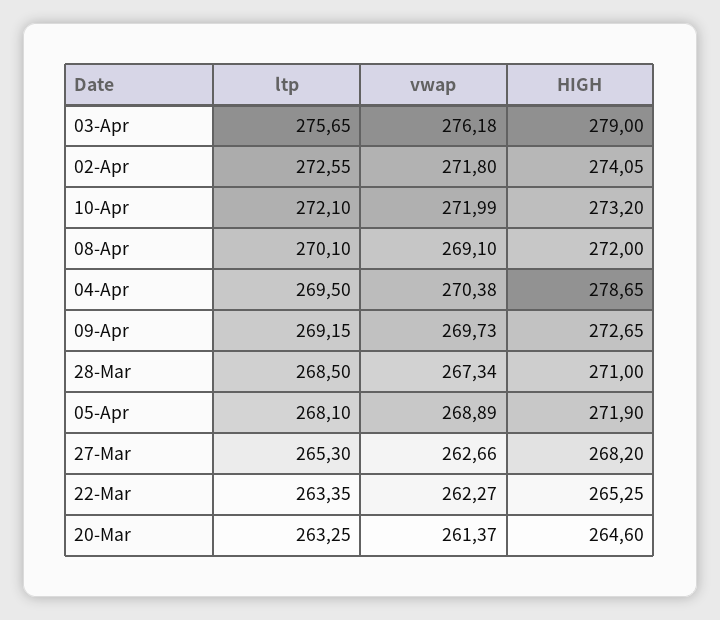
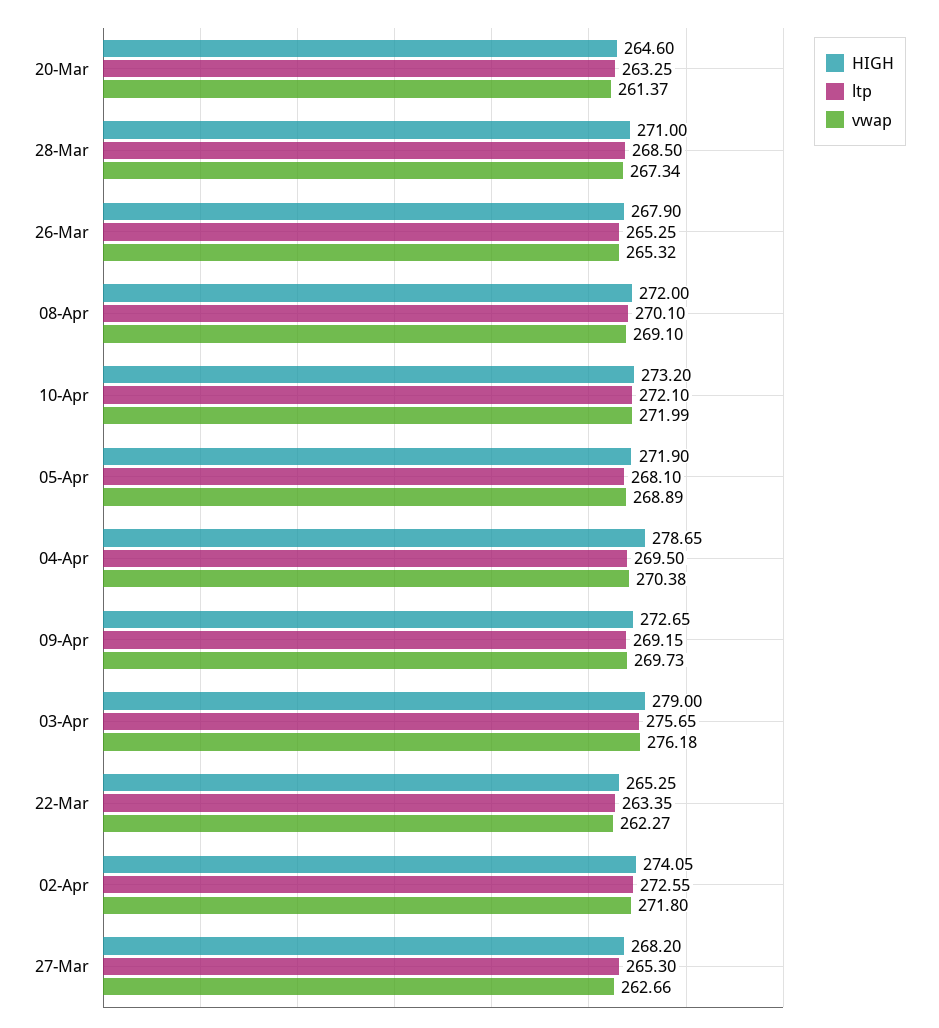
  {
    "ltp": {
      "03-Apr": 275.65,
      "02-Apr": 272.55,
      "10-Apr": 272.1,
      "08-Apr": 270.1,
      "04-Apr": 269.5,
      "09-Apr": 269.15,
      "28-Mar": 268.5,
      "05-Apr": 268.1,
      "27-Mar": 265.3,
      "22-Mar": 263.35,
-     "20-Mar": 263.25
+     "20-Mar": 263.25,
+     "26-Mar": 265.25
    },
    "vwap": {
      "03-Apr": 276.18,
      "02-Apr": 271.8,
      "10-Apr": 271.99,
      "08-Apr": 269.1,
      "04-Apr": 270.38,
      "09-Apr": 269.73,
      "28-Mar": 267.34,
      "05-Apr": 268.89,
      "27-Mar": 262.66,
      "22-Mar": 262.27,
-     "20-Mar": 261.37
+     "20-Mar": 261.37,
+     "26-Mar": 265.32
    },
    "HIGH": {
      "03-Apr": 279,
      "02-Apr": 274.05,
      "10-Apr": 273.2,
      "08-Apr": 272,
      "04-Apr": 278.65,
      "09-Apr": 272.65,
      "28-Mar": 271,
      "05-Apr": 271.9,
      "27-Mar": 268.2,
      "22-Mar": 265.25,
-     "20-Mar": 264.6
+     "20-Mar": 264.6,
+     "26-Mar": 267.9
    }
  }

